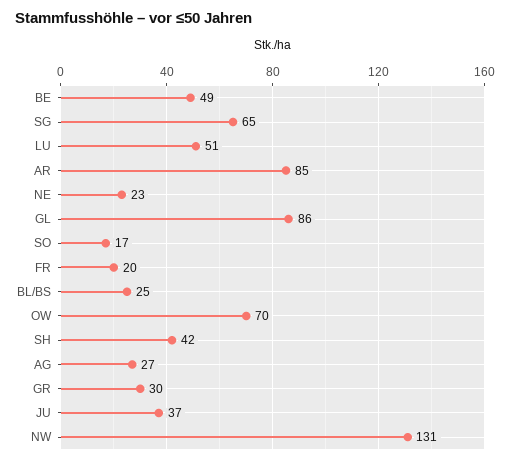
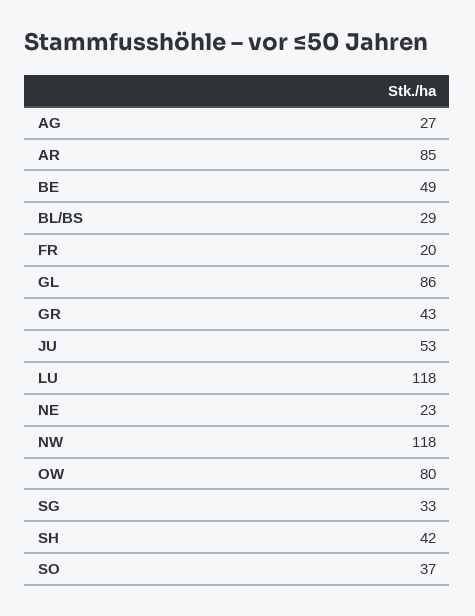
  {
    "BE": 49,
-   "SG": 65,
+   "SG": 33,
-   "LU": 51,
+   "LU": 118,
    "AR": 85,
    "NE": 23,
    "GL": 86,
-   "SO": 17,
+   "SO": 37,
    "FR": 20,
-   "BL/BS": 25,
+   "BL/BS": 29,
-   "OW": 70,
+   "OW": 80,
    "SH": 42,
    "AG": 27,
-   "GR": 30,
+   "GR": 43,
-   "JU": 37,
+   "JU": 53,
-   "NW": 131
+   "NW": 118
  }

